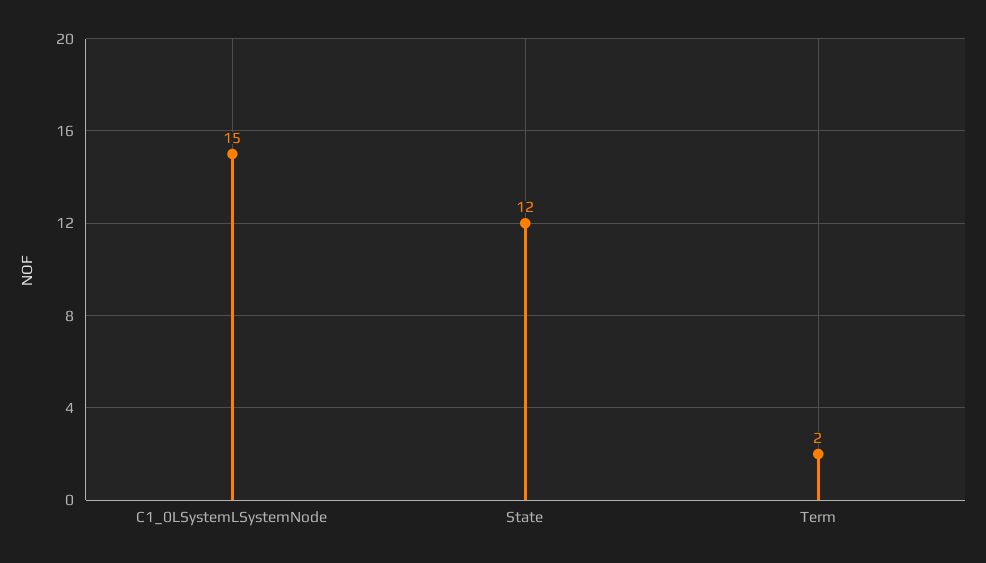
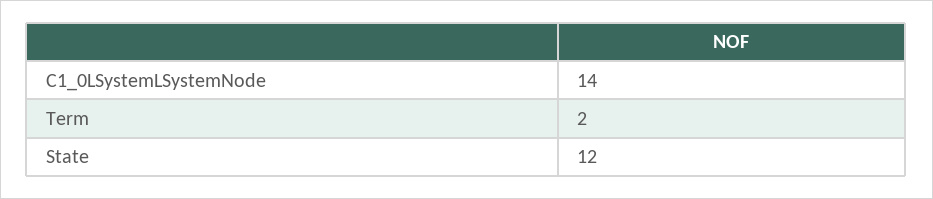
  {
-   "C1_0LSystemLSystemNode": 15,
+   "C1_0LSystemLSystemNode": 14,
    "State": 12,
    "Term": 2
  }

